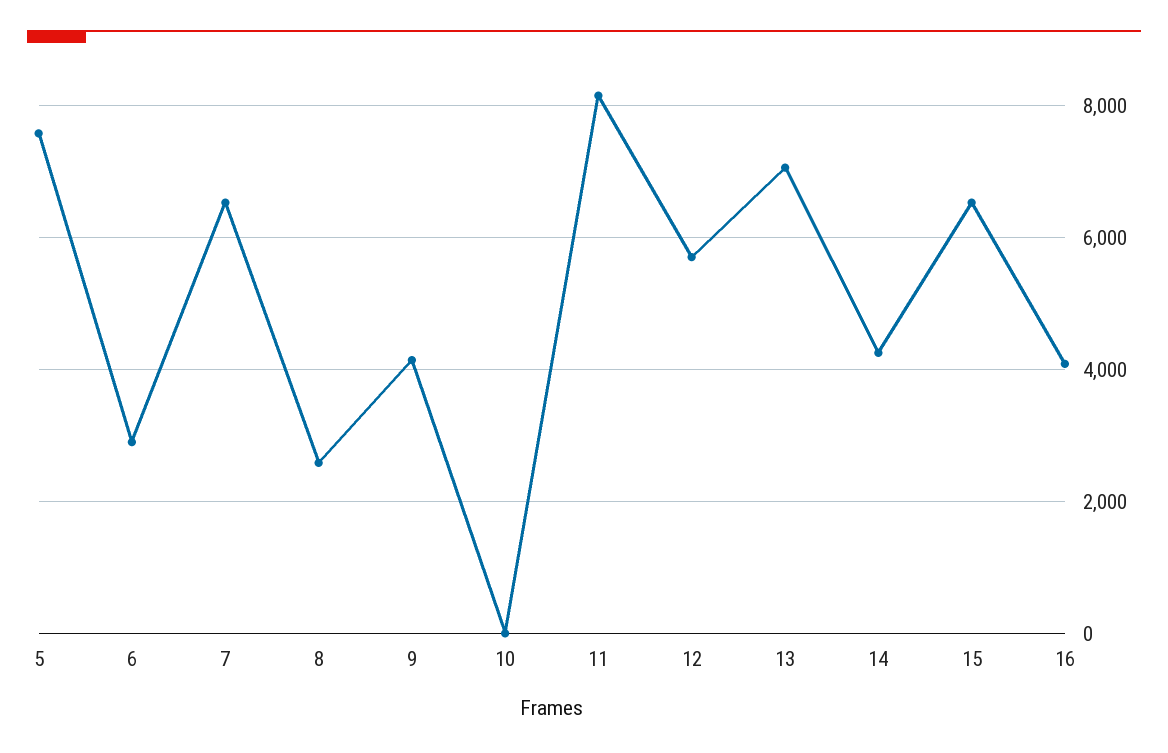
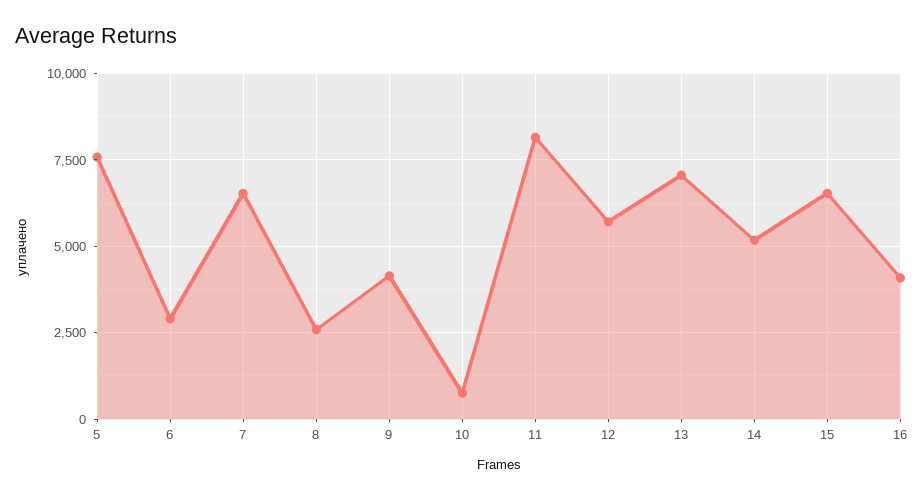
  {
    "5": 7600,
    "6": 3000,
    "7": 6600,
    "8": 2600,
    "9": 4200,
-   "10": 0,
+   "10": 750,
    "11": 8200,
    "12": 5800,
    "13": 7000,
-   "14": 4200,
+   "14": 5250,
    "15": 6600,
    "16": 4000
  }

